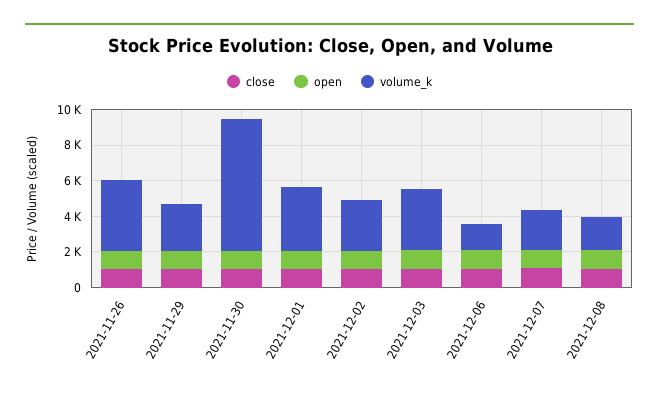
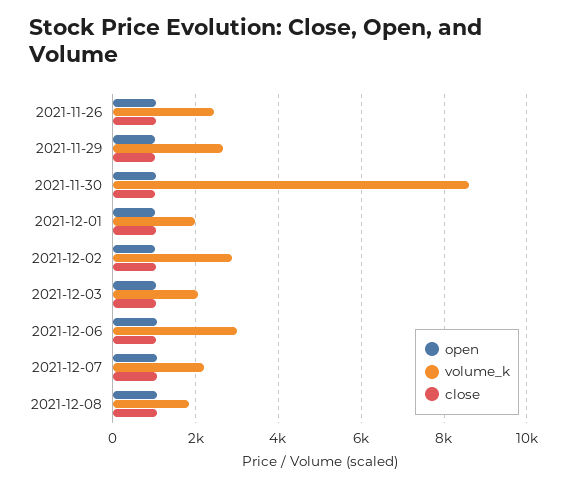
  {
    "close": {
      "2021-11-26": 1000,
      "2021-11-29": 1000,
      "2021-11-30": 1000,
      "2021-12-01": 1000,
      "2021-12-02": 1000,
      "2021-12-03": 1000,
      "2021-12-06": 1000,
      "2021-12-07": 1000,
      "2021-12-08": 1000
    },
    "open": {
      "2021-11-26": 1000,
      "2021-11-29": 1000,
      "2021-11-30": 1000,
      "2021-12-01": 1000,
      "2021-12-02": 1000,
      "2021-12-03": 1000,
      "2021-12-06": 1000,
      "2021-12-07": 1000,
      "2021-12-08": 1000
    },
    "volume_k": {
-     "2021-11-26": 4000,
+     "2021-11-26": 2400,
      "2021-11-29": 2600,
-     "2021-11-30": 7500,
+     "2021-11-30": 8600,
-     "2021-12-01": 3500,
+     "2021-12-01": 2000,
      "2021-12-02": 2800,
-     "2021-12-03": 3500,
+     "2021-12-03": 2000,
-     "2021-12-06": 1500,
+     "2021-12-06": 3000,
      "2021-12-07": 2200,
      "2021-12-08": 1800
    }
  }

